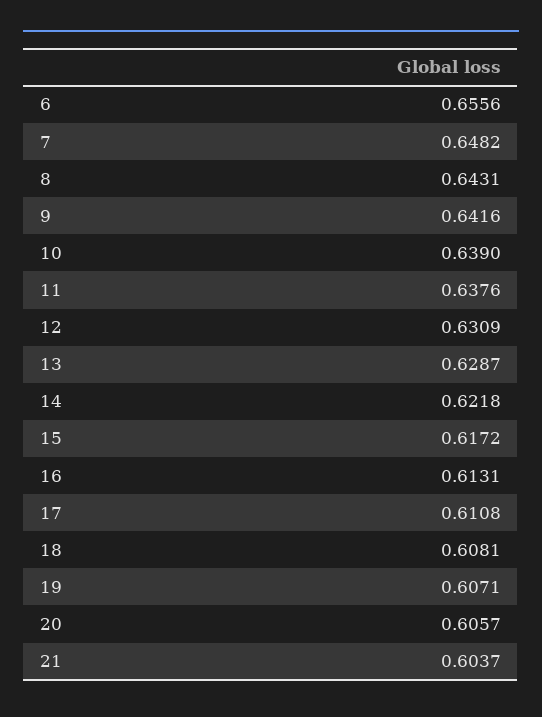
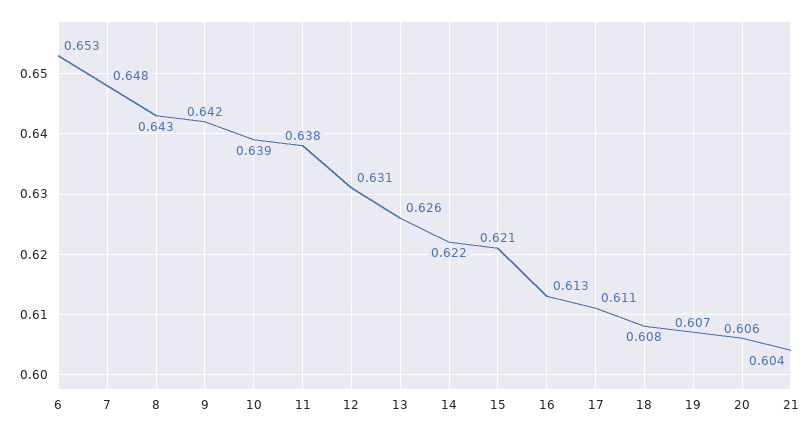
  {
-   "6": 0.6556,
+   "6": 0.653,
    "7": 0.6482,
    "8": 0.6431,
    "9": 0.6416,
    "10": 0.639,
    "11": 0.6376,
    "12": 0.6309,
-   "13": 0.6287,
+   "13": 0.626,
    "14": 0.6218,
-   "15": 0.6172,
+   "15": 0.621,
    "16": 0.6131,
    "17": 0.6108,
    "18": 0.6081,
    "19": 0.6071,
    "20": 0.6057,
    "21": 0.6037
  }

